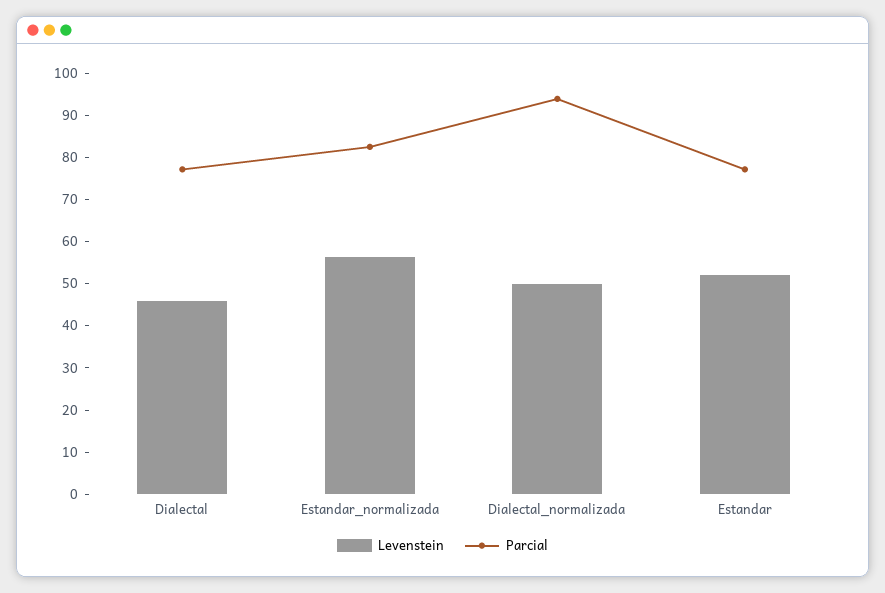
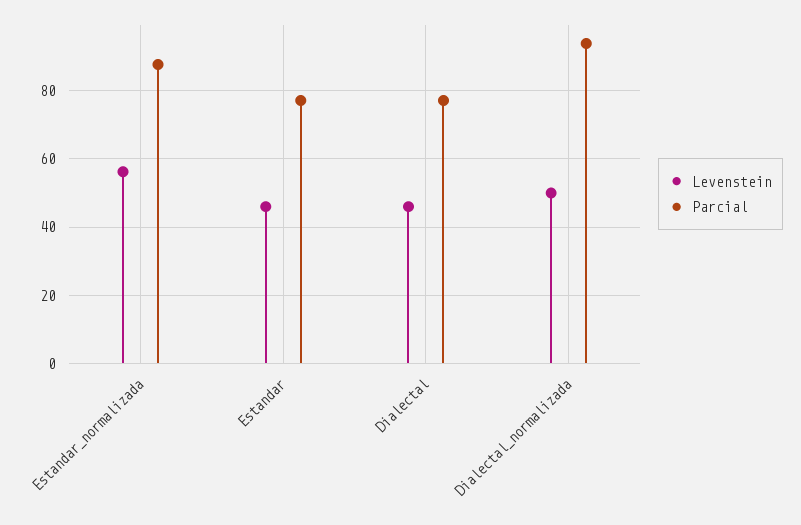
  {
    "Levenstein": {
      "Dialectal": 46,
      "Estandar_normalizada": 56,
      "Dialectal_normalizada": 50,
-     "Estandar": 52
+     "Estandar": 46
    },
    "Parcial": {
      "Dialectal": 78,
-     "Estandar_normalizada": 82,
+     "Estandar_normalizada": 88,
      "Dialectal_normalizada": 94,
      "Estandar": 78
    }
  }

